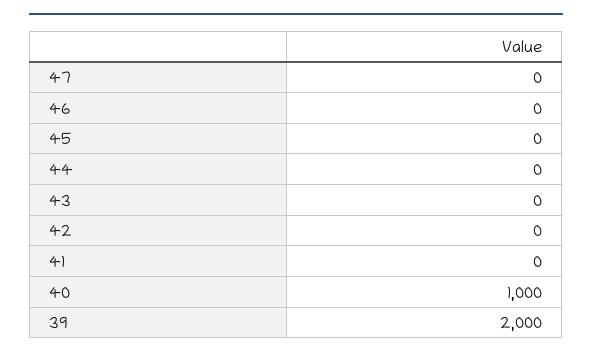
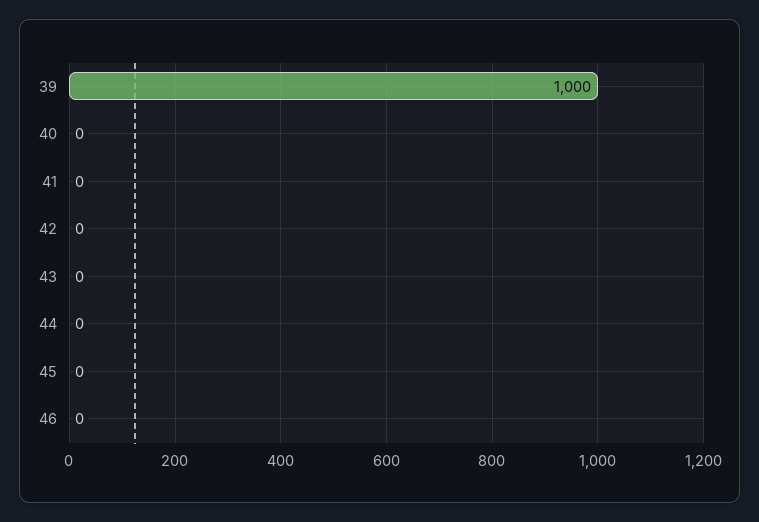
  {
-   "47": 0,
    "46": 0,
    "45": 0,
    "44": 0,
    "43": 0,
    "42": 0,
    "41": 0,
-   "40": 1000,
+   "40": 0,
-   "39": 2000
+   "39": 1000
  }

